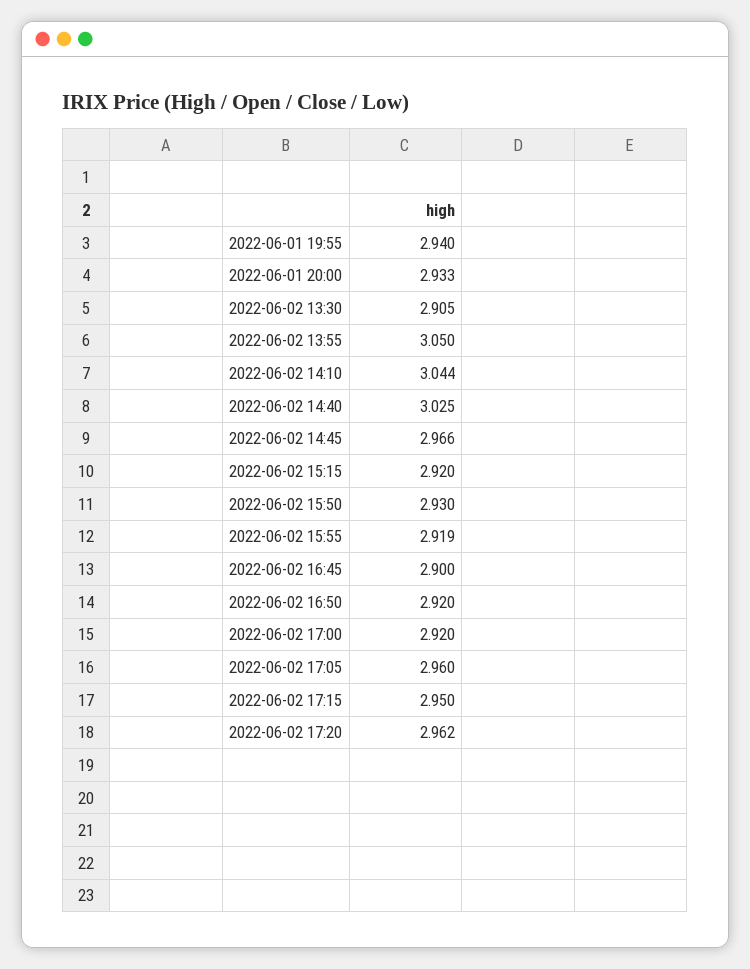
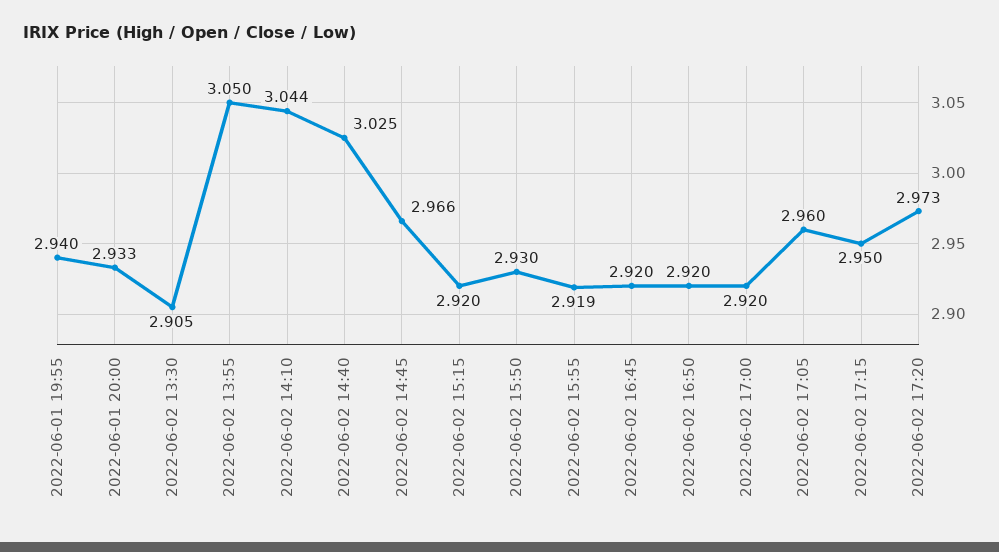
  {
    "2022-06-01 19:55": 2.94,
    "2022-06-01 20:00": 2.933,
    "2022-06-02 13:30": 2.905,
    "2022-06-02 13:55": 3.05,
    "2022-06-02 14:10": 3.044,
    "2022-06-02 14:40": 3.025,
    "2022-06-02 14:45": 2.966,
    "2022-06-02 15:15": 2.92,
    "2022-06-02 15:50": 2.93,
    "2022-06-02 15:55": 2.919,
-   "2022-06-02 16:45": 2.9,
+   "2022-06-02 16:45": 2.92,
    "2022-06-02 16:50": 2.92,
    "2022-06-02 17:00": 2.92,
    "2022-06-02 17:05": 2.96,
    "2022-06-02 17:15": 2.95,
-   "2022-06-02 17:20": 2.962
+   "2022-06-02 17:20": 2.973
  }

